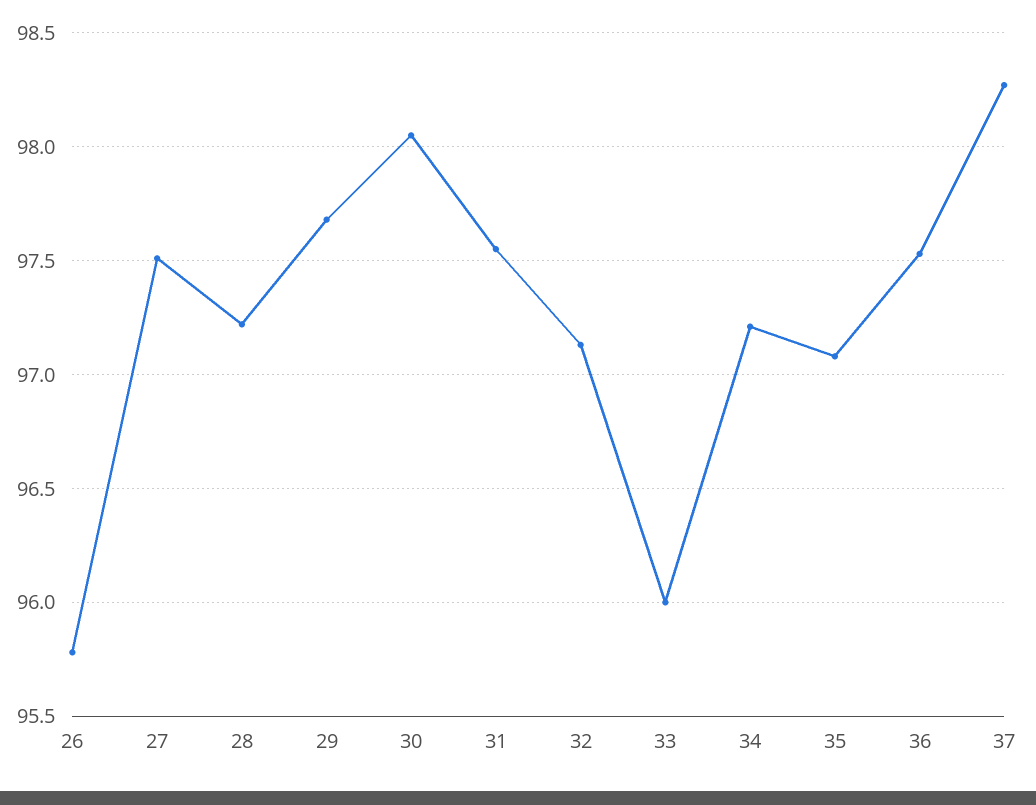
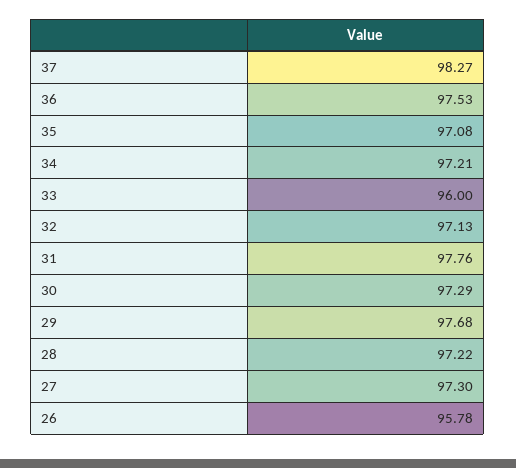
  {
    "26": 95.78,
-   "27": 97.5,
+   "27": 97.3,
    "28": 97.22,
    "29": 97.68,
-   "30": 98.05,
+   "30": 97.29,
-   "31": 97.55,
+   "31": 97.76,
    "32": 97.13,
    "33": 96,
    "34": 97.21,
    "35": 97.08,
    "36": 97.53,
    "37": 98.27
  }

